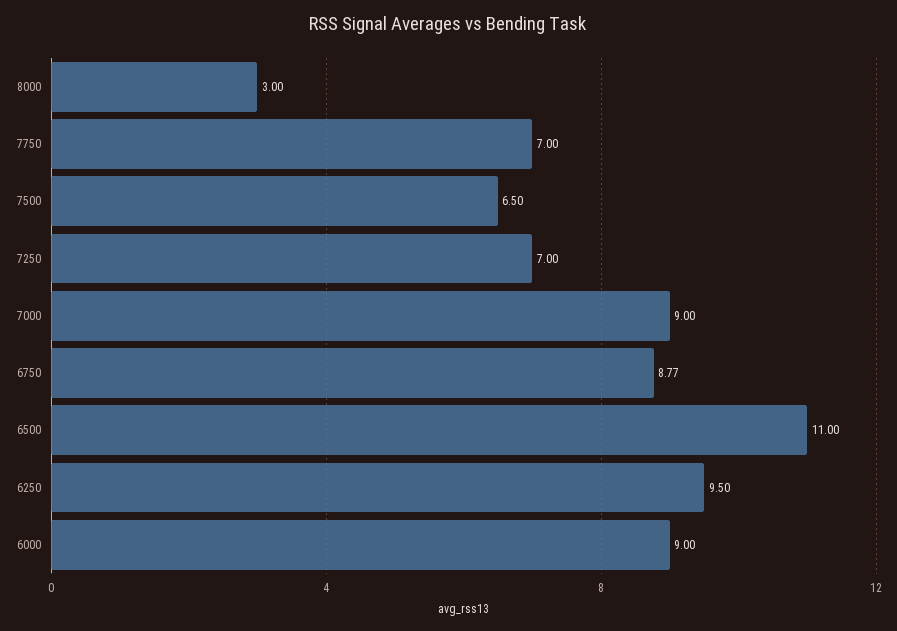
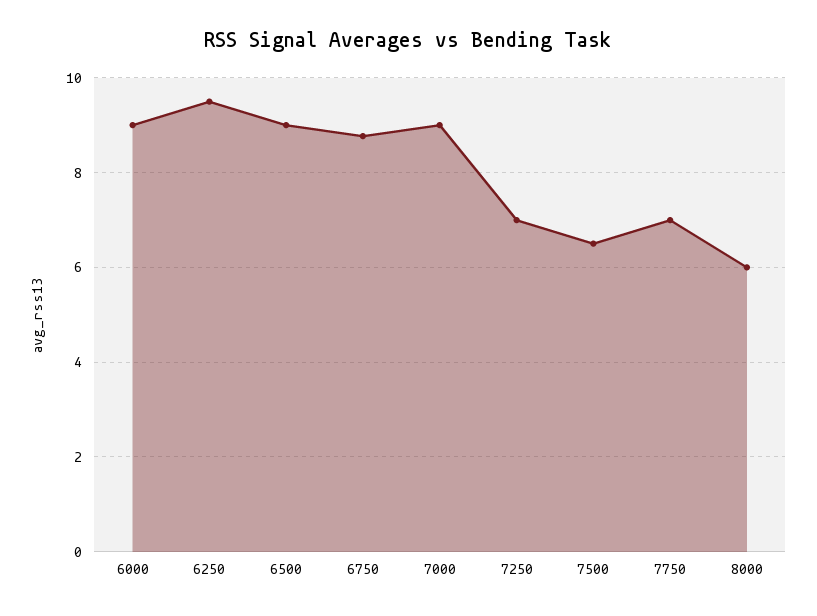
  {
-   "8000": 3,
+   "8000": 6,
    "7750": 7,
    "7500": 6.5,
    "7250": 7,
    "7000": 9,
    "6750": 8.77,
-   "6500": 11,
+   "6500": 9,
    "6250": 9.5,
    "6000": 9
  }

